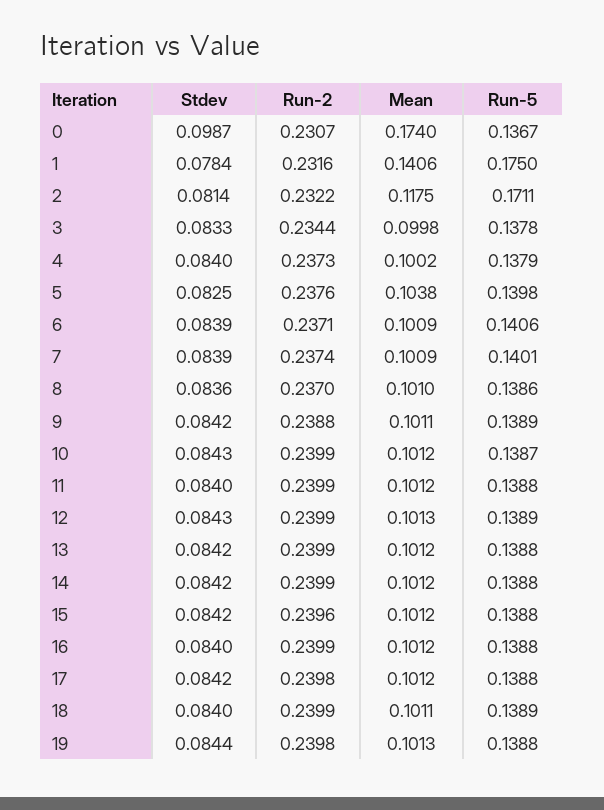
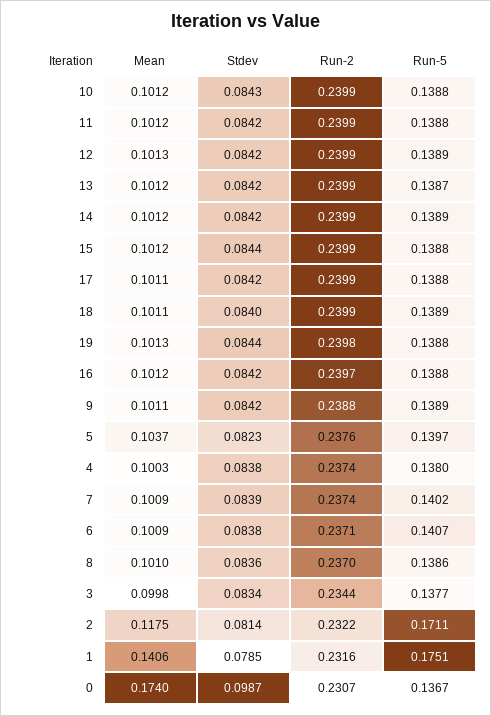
  {
    "Stdev": {
      "0": 0.0987,
-     "1": 0.0784,
+     "1": 0.0785,
      "2": 0.0814,
-     "3": 0.0833,
+     "3": 0.0834,
-     "4": 0.084,
+     "4": 0.0838,
-     "5": 0.0825,
+     "5": 0.0823,
-     "6": 0.0839,
+     "6": 0.0838,
      "7": 0.0839,
      "8": 0.0836,
      "9": 0.0842,
      "10": 0.0843,
-     "11": 0.084,
+     "11": 0.0842,
-     "12": 0.0843,
+     "12": 0.0842,
      "13": 0.0842,
      "14": 0.0842,
-     "15": 0.0842,
+     "15": 0.0844,
-     "16": 0.084,
+     "16": 0.0842,
      "17": 0.0842,
      "18": 0.084,
      "19": 0.0844
    },
    "Run-2": {
      "0": 0.2307,
      "1": 0.2316,
      "2": 0.2322,
      "3": 0.2344,
-     "4": 0.2373,
+     "4": 0.2374,
      "5": 0.2376,
      "6": 0.2371,
      "7": 0.2374,
      "8": 0.237,
      "9": 0.2388,
      "10": 0.2399,
      "11": 0.2399,
      "12": 0.2399,
      "13": 0.2399,
      "14": 0.2399,
-     "15": 0.2396,
+     "15": 0.2399,
-     "16": 0.2399,
+     "16": 0.2397,
-     "17": 0.2398,
+     "17": 0.2399,
      "18": 0.2399,
      "19": 0.2398
    },
    "Mean": {
      "0": 0.174,
      "1": 0.1406,
      "2": 0.1175,
      "3": 0.0998,
-     "4": 0.1002,
+     "4": 0.1003,
-     "5": 0.1038,
+     "5": 0.1037,
      "6": 0.1009,
      "7": 0.1009,
      "8": 0.101,
      "9": 0.1011,
      "10": 0.1012,
      "11": 0.1012,
      "12": 0.1013,
      "13": 0.1012,
      "14": 0.1012,
      "15": 0.1012,
      "16": 0.1012,
-     "17": 0.1012,
+     "17": 0.1011,
      "18": 0.1011,
      "19": 0.1013
    },
    "Run-5": {
      "0": 0.1367,
-     "1": 0.175,
+     "1": 0.1751,
      "2": 0.1711,
-     "3": 0.1378,
+     "3": 0.1377,
-     "4": 0.1379,
+     "4": 0.138,
-     "5": 0.1398,
+     "5": 0.1397,
-     "6": 0.1406,
+     "6": 0.1407,
-     "7": 0.1401,
+     "7": 0.1402,
      "8": 0.1386,
      "9": 0.1389,
-     "10": 0.1387,
+     "10": 0.1388,
      "11": 0.1388,
      "12": 0.1389,
-     "13": 0.1388,
+     "13": 0.1387,
-     "14": 0.1388,
+     "14": 0.1389,
      "15": 0.1388,
      "16": 0.1388,
      "17": 0.1388,
      "18": 0.1389,
      "19": 0.1388
    }
  }

